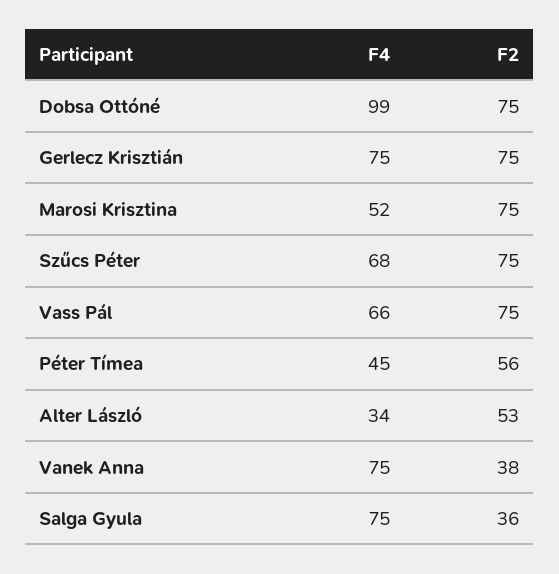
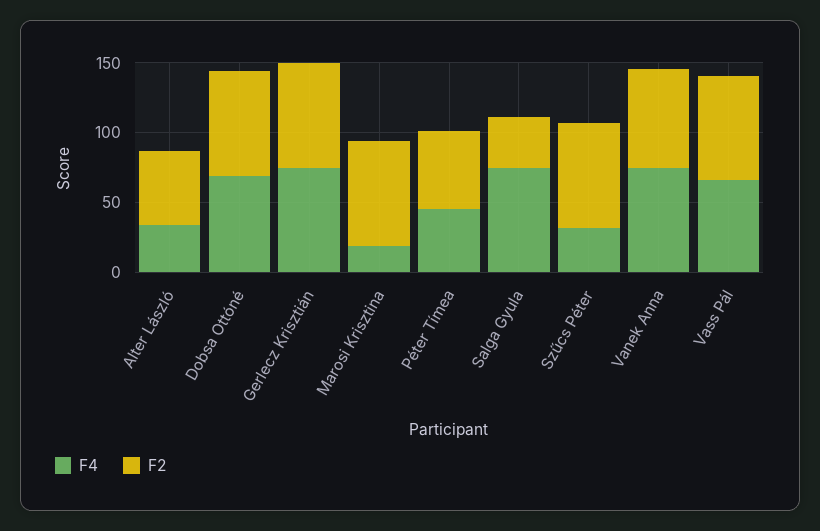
  {
    "F4": {
-     "Dobsa Ottóné": 99,
+     "Dobsa Ottóné": 70,
      "Gerlecz Krisztián": 75,
-     "Marosi Krisztina": 52,
+     "Marosi Krisztina": 20,
-     "Szűcs Péter": 68,
+     "Szűcs Péter": 30,
      "Vass Pál": 66,
      "Péter Tímea": 45,
      "Alter László": 34,
      "Vanek Anna": 75,
      "Salga Gyula": 75
    },
    "F2": {
      "Dobsa Ottóné": 75,
      "Gerlecz Krisztián": 75,
      "Marosi Krisztina": 75,
      "Szűcs Péter": 75,
      "Vass Pál": 75,
      "Péter Tímea": 56,
      "Alter László": 53,
-     "Vanek Anna": 38,
+     "Vanek Anna": 70,
      "Salga Gyula": 36
    }
  }

